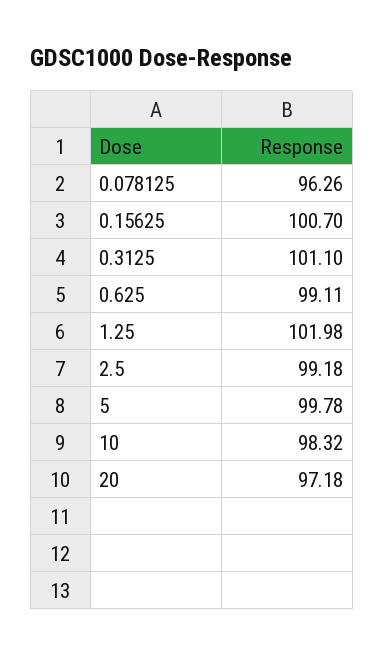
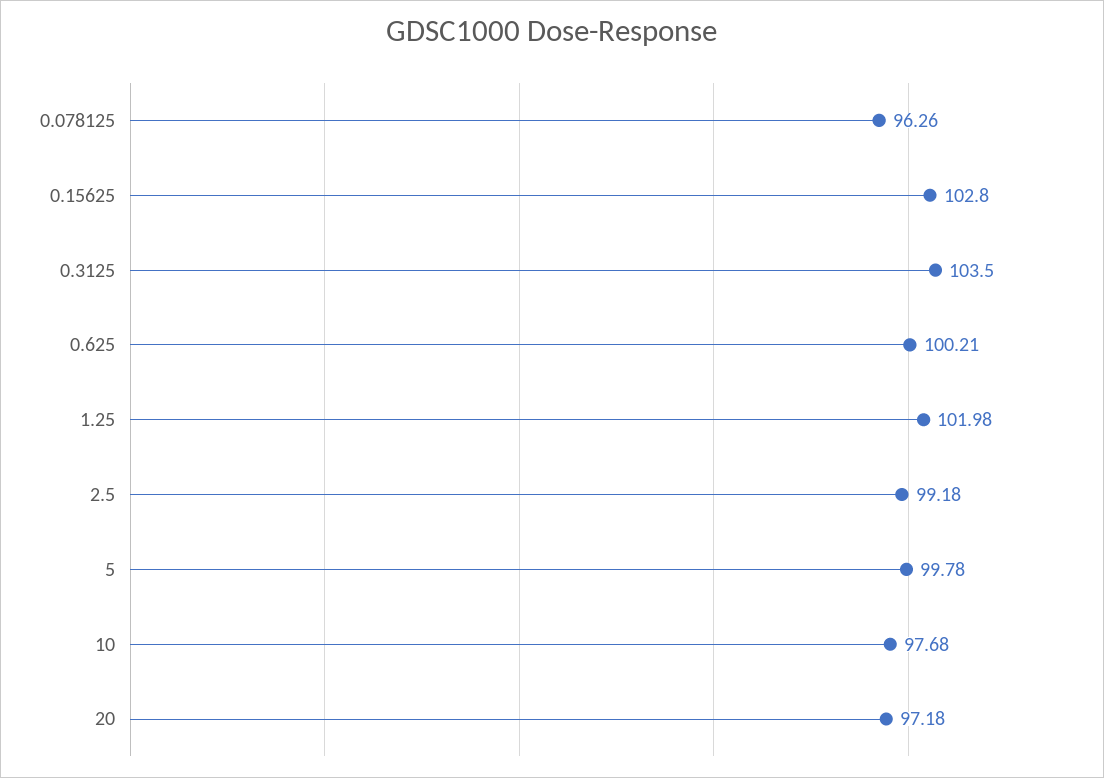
  {
    "0.078125": 96.26,
-   "0.15625": 100.7,
+   "0.15625": 102.8,
-   "0.3125": 101.1,
+   "0.3125": 103.5,
-   "0.625": 99.11,
+   "0.625": 100.21,
    "1.25": 101.98,
    "2.5": 99.18,
    "5": 99.78,
-   "10": 98.32,
+   "10": 97.68,
    "20": 97.18
  }

